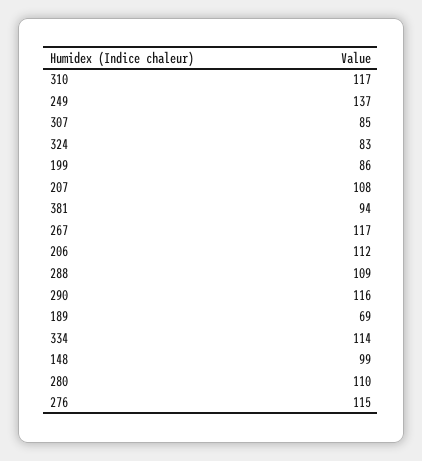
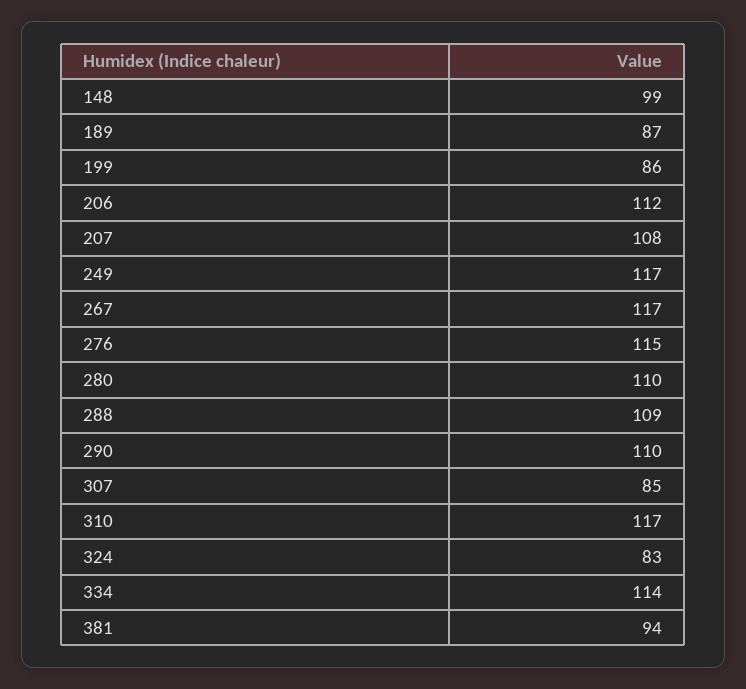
  {
    "310": 117,
-   "249": 137,
+   "249": 117,
    "307": 85,
    "324": 83,
    "199": 86,
    "207": 108,
    "381": 94,
    "267": 117,
    "206": 112,
    "288": 109,
-   "290": 116,
+   "290": 110,
-   "189": 69,
+   "189": 87,
    "334": 114,
    "148": 99,
    "280": 110,
    "276": 115
  }

